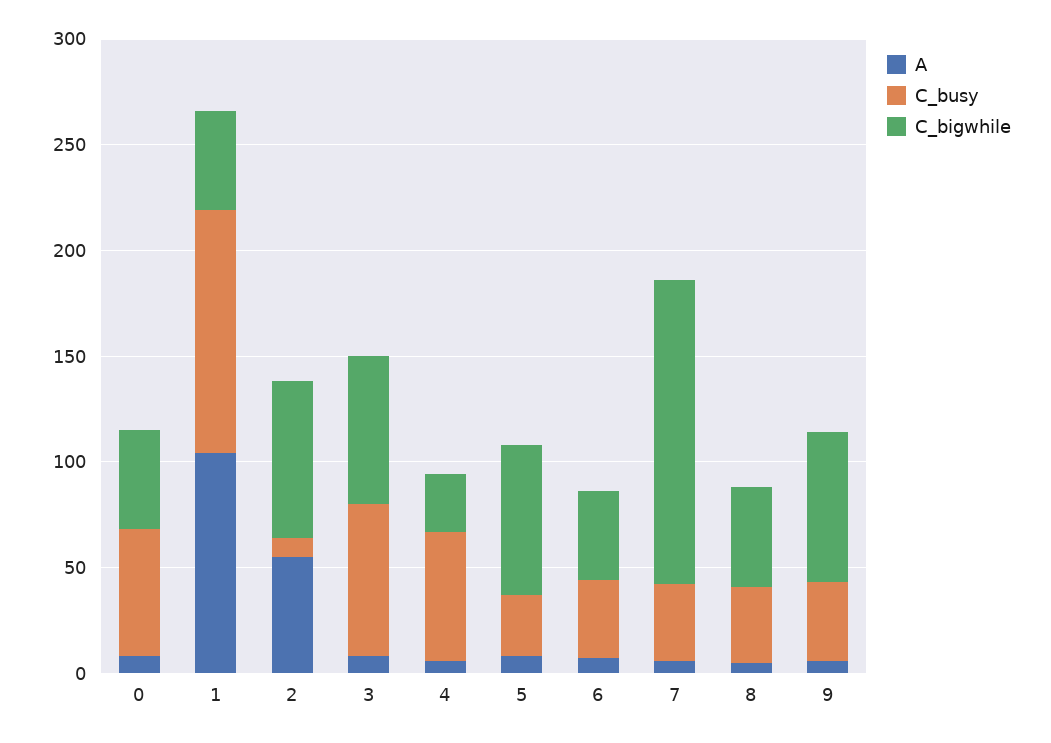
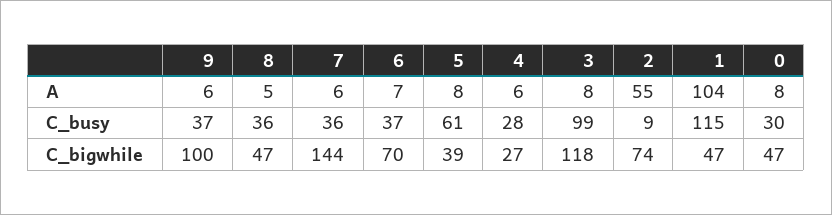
  {
    "A": {
      "0": 8,
      "1": 104,
      "2": 55,
      "3": 8,
      "4": 6,
      "5": 8,
      "6": 7,
      "7": 6,
      "8": 5,
      "9": 6
    },
    "C_busy": {
-     "0": 60,
+     "0": 30,
      "1": 115,
      "2": 9,
-     "3": 70,
+     "3": 99,
-     "4": 60,
+     "4": 28,
-     "5": 30,
+     "5": 61,
      "6": 37,
      "7": 36,
      "8": 36,
      "9": 37
    },
    "C_bigwhile": {
      "0": 47,
      "1": 47,
      "2": 74,
-     "3": 70,
+     "3": 118,
      "4": 27,
-     "5": 70,
+     "5": 39,
-     "6": 40,
+     "6": 70,
      "7": 144,
      "8": 47,
-     "9": 70
+     "9": 100
    }
  }

